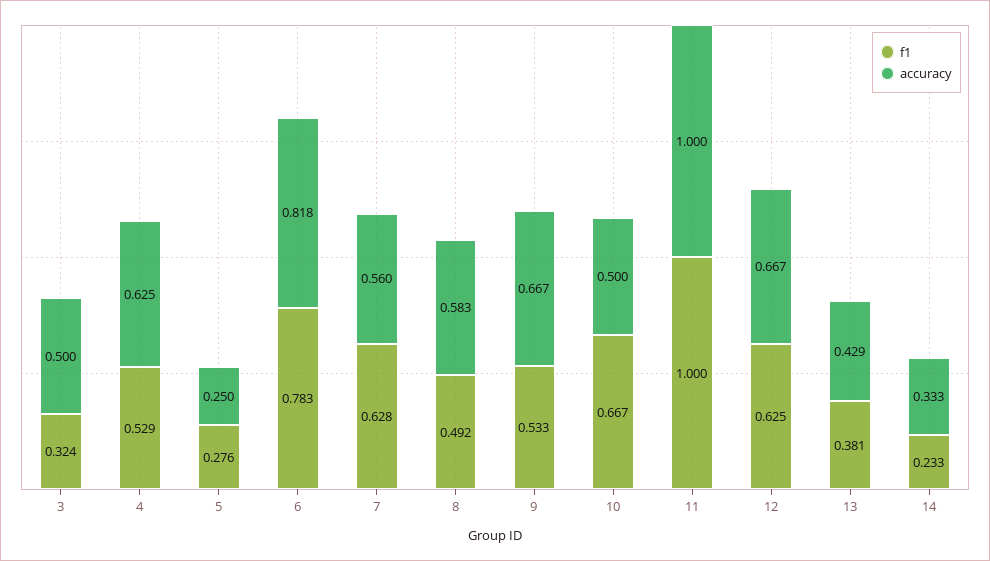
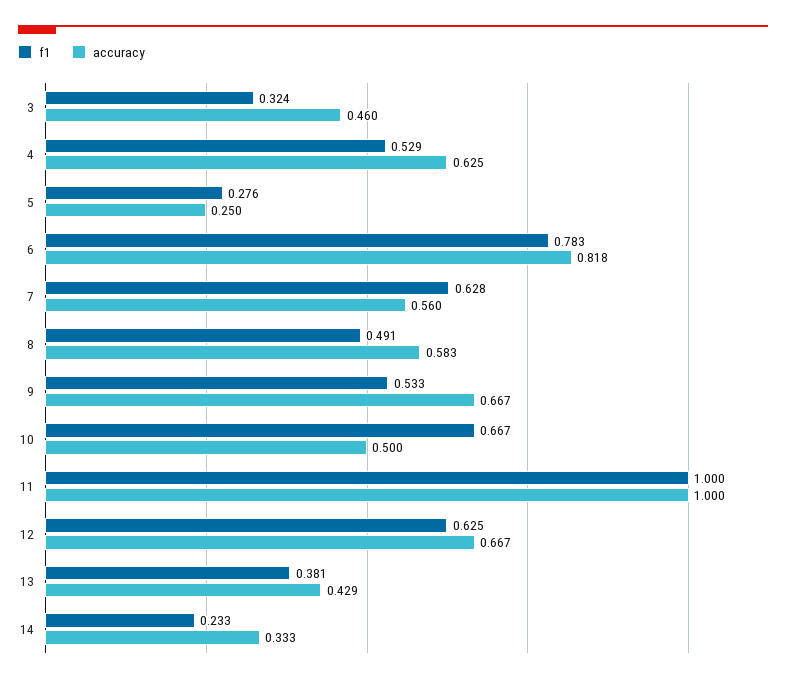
  {
    "f1": {
      "3": 0.324,
      "4": 0.529,
      "5": 0.276,
      "6": 0.783,
      "7": 0.628,
-     "8": 0.492,
+     "8": 0.491,
      "9": 0.533,
      "10": 0.667,
      "11": 1,
      "12": 0.625,
      "13": 0.381,
      "14": 0.233
    },
    "accuracy": {
-     "3": 0.5,
+     "3": 0.46,
      "4": 0.625,
      "5": 0.25,
      "6": 0.818,
      "7": 0.56,
      "8": 0.583,
      "9": 0.667,
      "10": 0.5,
      "11": 1,
      "12": 0.667,
      "13": 0.429,
      "14": 0.333
    }
  }

